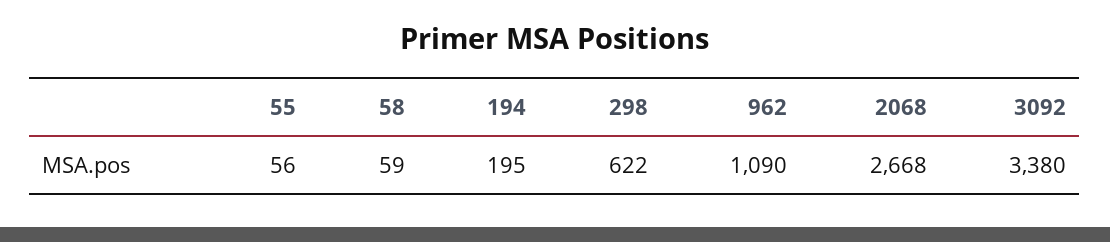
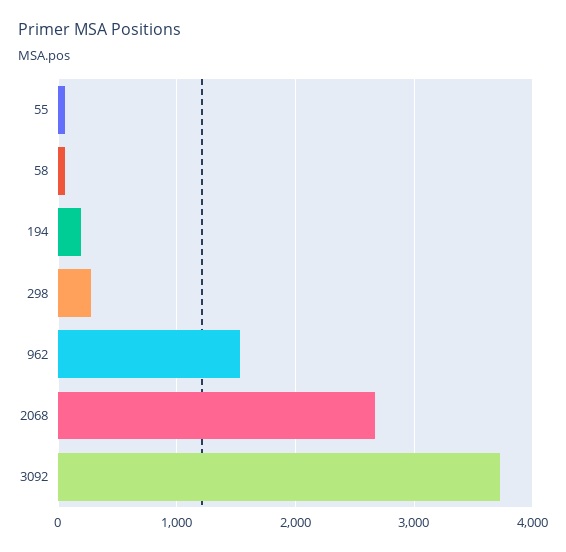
  {
    "55": 56,
    "58": 59,
    "194": 195,
-   "298": 622,
+   "298": 300,
-   "962": 1090,
+   "962": 1500,
    "2068": 2668,
-   "3092": 3380
+   "3092": 3700
  }

